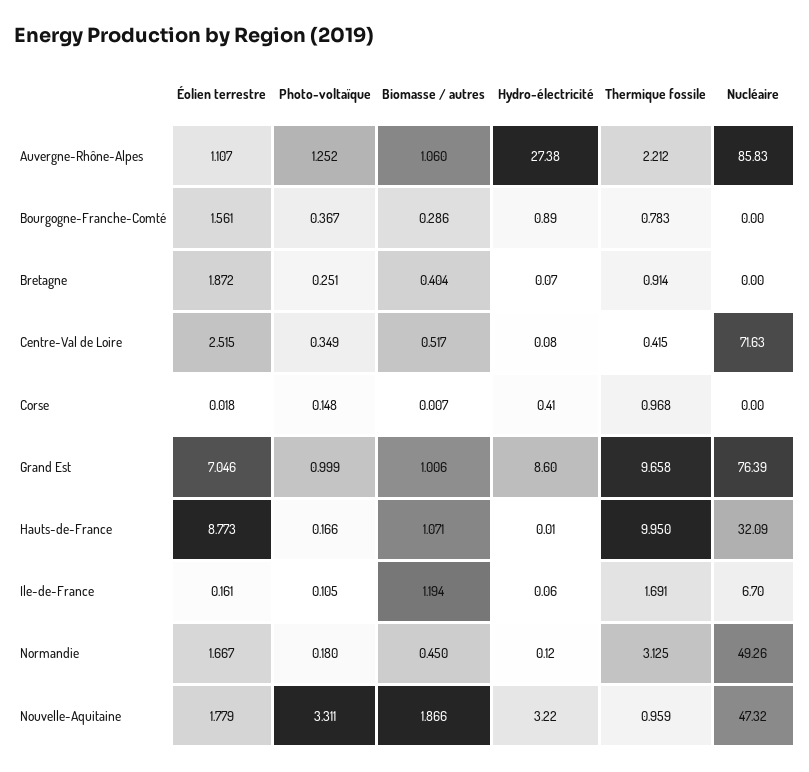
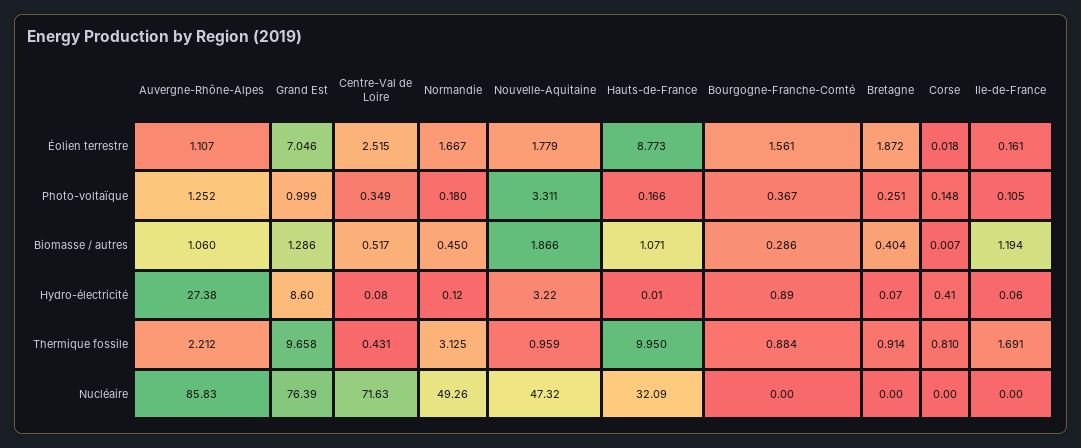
  {
    "Éolien terrestre": {
      "Auvergne-Rhône-Alpes": 1.107,
      "Bourgogne-Franche-Comté": 1.561,
      "Bretagne": 1.872,
      "Centre-Val de Loire": 2.515,
      "Corse": 0.018,
      "Grand Est": 7.046,
      "Hauts-de-France": 8.773,
      "Ile-de-France": 0.161,
      "Normandie": 1.667,
      "Nouvelle-Aquitaine": 1.779
    },
    "Photo-voltaïque": {
      "Auvergne-Rhône-Alpes": 1.252,
      "Bourgogne-Franche-Comté": 0.367,
      "Bretagne": 0.251,
      "Centre-Val de Loire": 0.349,
      "Corse": 0.148,
      "Grand Est": 0.999,
      "Hauts-de-France": 0.166,
      "Ile-de-France": 0.105,
      "Normandie": 0.18,
      "Nouvelle-Aquitaine": 3.311
    },
    "Biomasse / autres": {
      "Auvergne-Rhône-Alpes": 1.06,
      "Bourgogne-Franche-Comté": 0.286,
      "Bretagne": 0.404,
      "Centre-Val de Loire": 0.517,
      "Corse": 0.007,
-     "Grand Est": 1.006,
+     "Grand Est": 1.286,
      "Hauts-de-France": 1.071,
      "Ile-de-France": 1.194,
      "Normandie": 0.45,
      "Nouvelle-Aquitaine": 1.866
    },
    "Hydro-électricité": {
      "Auvergne-Rhône-Alpes": 27.38,
      "Bourgogne-Franche-Comté": 0.89,
      "Bretagne": 0.07,
      "Centre-Val de Loire": 0.08,
      "Corse": 0.41,
      "Grand Est": 8.6,
      "Hauts-de-France": 0.01,
      "Ile-de-France": 0.06,
      "Normandie": 0.12,
      "Nouvelle-Aquitaine": 3.22
    },
    "Thermique fossile": {
      "Auvergne-Rhône-Alpes": 2.212,
-     "Bourgogne-Franche-Comté": 0.783,
+     "Bourgogne-Franche-Comté": 0.884,
      "Bretagne": 0.914,
-     "Centre-Val de Loire": 0.415,
+     "Centre-Val de Loire": 0.431,
-     "Corse": 0.968,
+     "Corse": 0.81,
      "Grand Est": 9.658,
      "Hauts-de-France": 9.95,
      "Ile-de-France": 1.691,
      "Normandie": 3.125,
      "Nouvelle-Aquitaine": 0.959
    },
    "Nucléaire": {
      "Auvergne-Rhône-Alpes": 85.83,
      "Bourgogne-Franche-Comté": 0,
      "Bretagne": 0,
      "Centre-Val de Loire": 71.63,
      "Corse": 0,
      "Grand Est": 76.39,
      "Hauts-de-France": 32.09,
-     "Ile-de-France": 6.7,
+     "Ile-de-France": 0,
      "Normandie": 49.26,
      "Nouvelle-Aquitaine": 47.32
    }
  }

